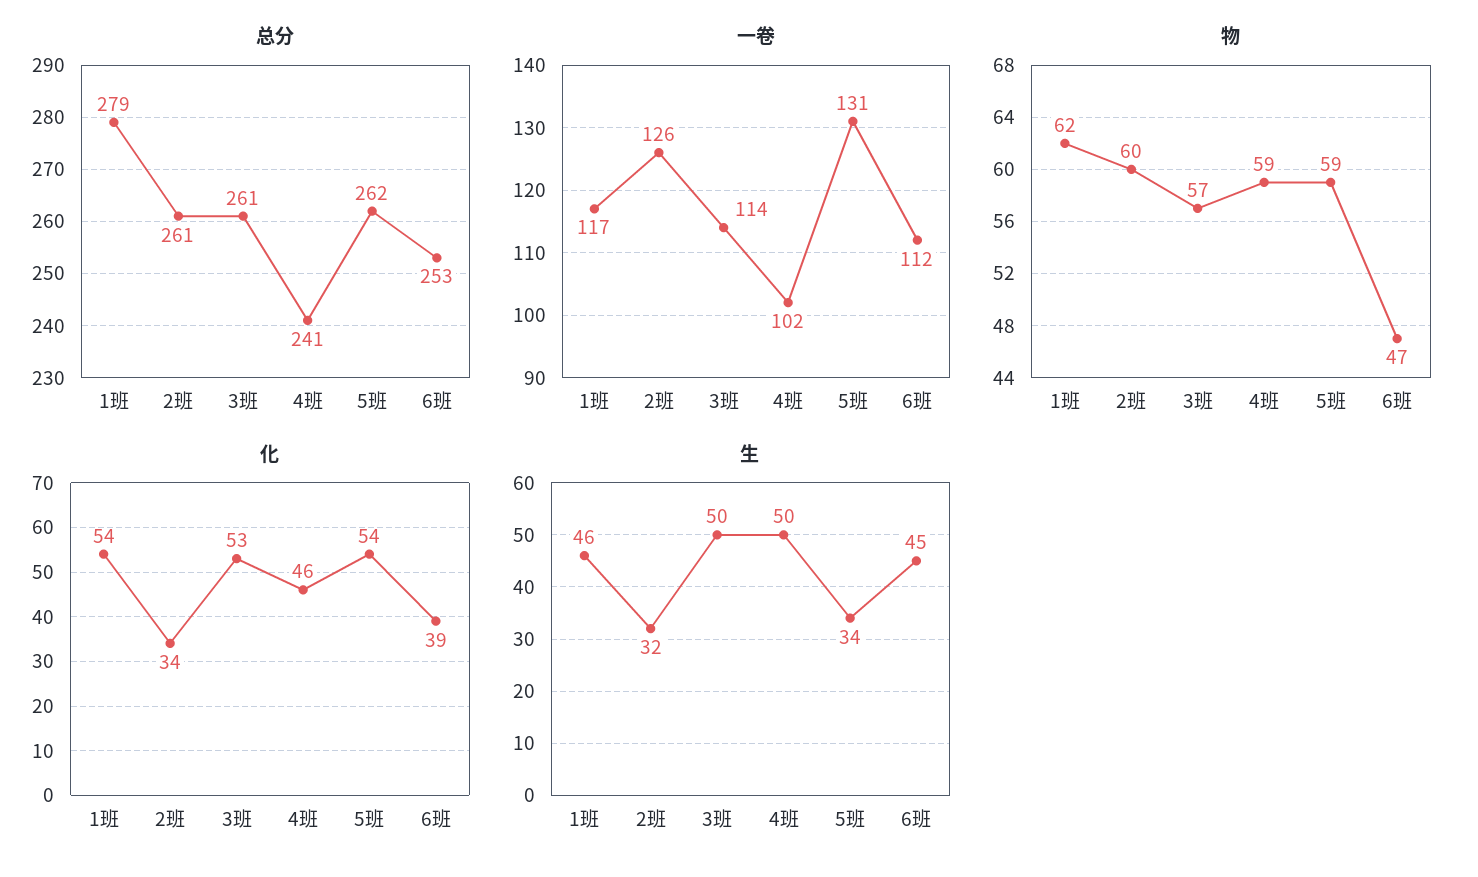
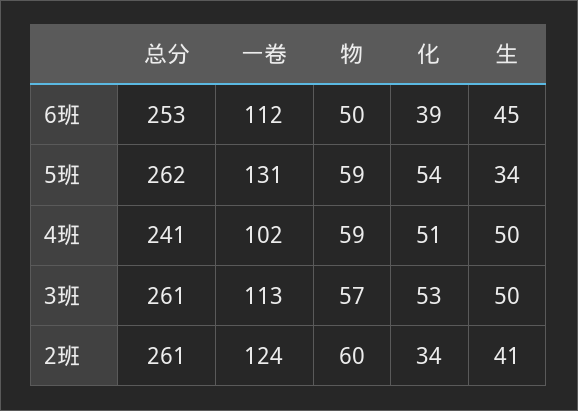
  {
    "总分": {
-     "1班": 279,
      "2班": 261,
      "3班": 261,
      "4班": 241,
      "5班": 262,
      "6班": 253
    },
    "一卷": {
-     "1班": 117,
-     "2班": 126,
+     "2班": 124,
-     "3班": 114,
+     "3班": 113,
      "4班": 102,
      "5班": 131,
      "6班": 112
    },
    "物": {
-     "1班": 62,
      "2班": 60,
      "3班": 57,
      "4班": 59,
      "5班": 59,
-     "6班": 47
+     "6班": 50
    },
    "化": {
-     "1班": 54,
      "2班": 34,
      "3班": 53,
-     "4班": 46,
+     "4班": 51,
      "5班": 54,
      "6班": 39
    },
    "生": {
-     "1班": 46,
-     "2班": 32,
+     "2班": 41,
      "3班": 50,
      "4班": 50,
      "5班": 34,
      "6班": 45
    }
  }

